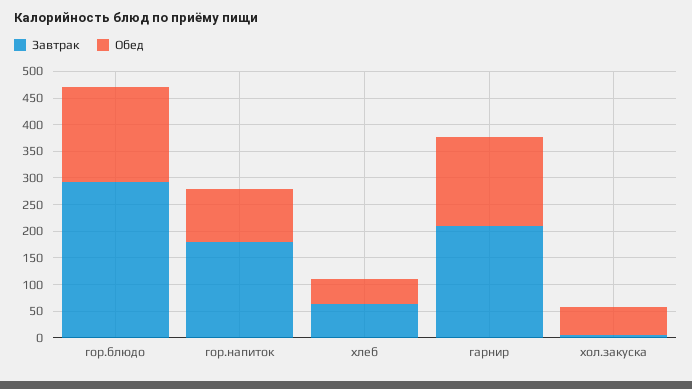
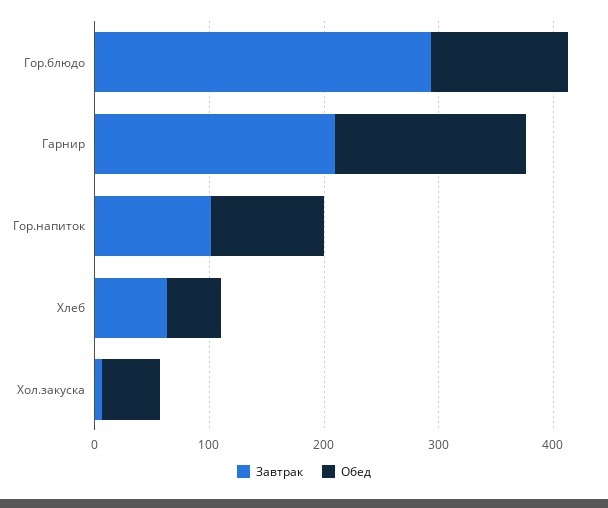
  {
    "Завтрак": {
      "гор.блюдо": 300,
-     "гор.напиток": 175,
+     "гор.напиток": 100,
      "хлеб": 60,
      "гарнир": 220,
      "хол.закуска": 0
    },
    "Обед": {
-     "гор.блюдо": 175,
+     "гор.блюдо": 120,
      "гор.напиток": 100,
      "хлеб": 40,
      "гарнир": 160,
      "хол.закуска": 60
    }
  }

